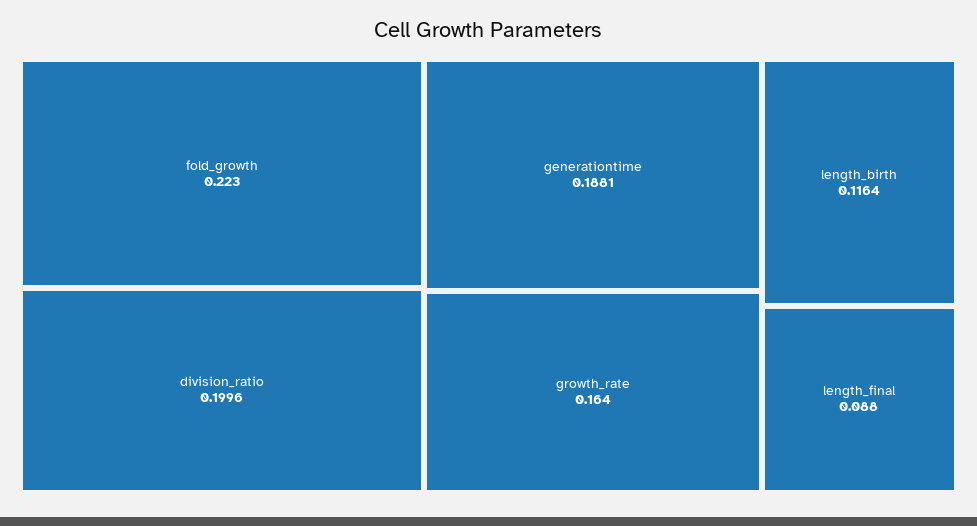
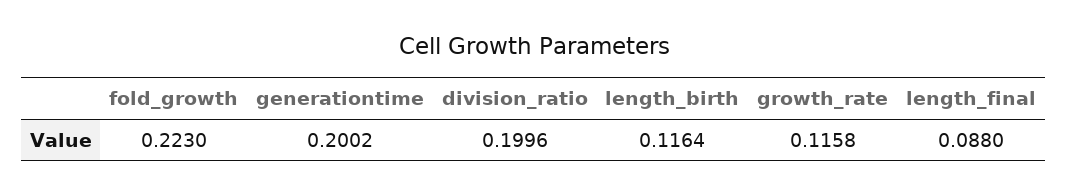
  {
    "fold_growth": 0.223,
    "division_ratio": 0.1996,
-   "generationtime": 0.1881,
+   "generationtime": 0.2002,
-   "growth_rate": 0.164,
+   "growth_rate": 0.1158,
    "length_birth": 0.1164,
    "length_final": 0.088
  }

